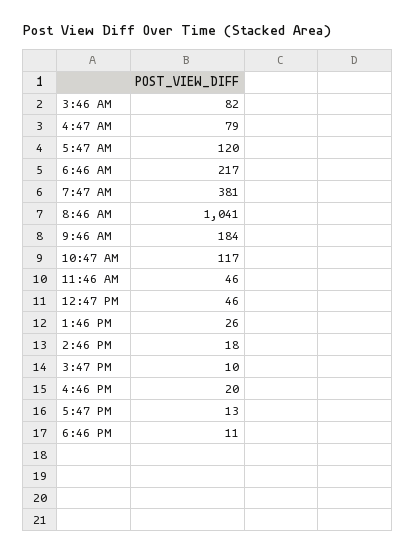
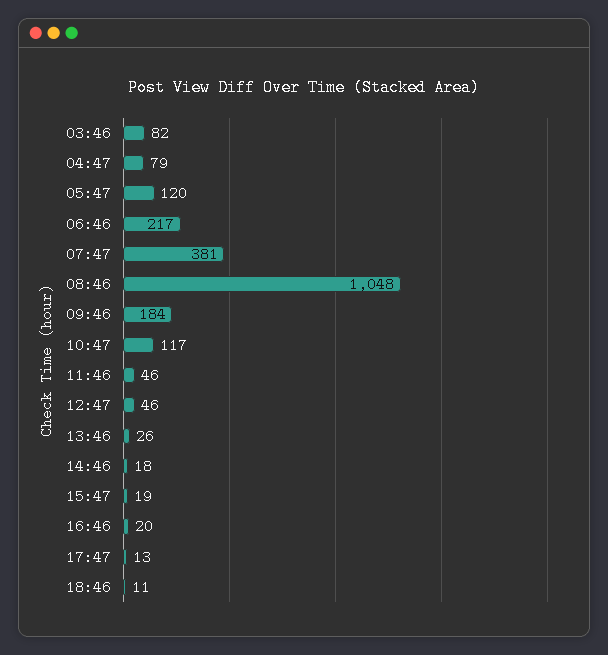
  {
    "3:46 AM": 82,
    "4:47 AM": 79,
    "5:47 AM": 120,
    "6:46 AM": 217,
    "7:47 AM": 381,
-   "8:46 AM": 1041,
+   "8:46 AM": 1048,
    "9:46 AM": 184,
    "10:47 AM": 117,
    "11:46 AM": 46,
    "12:47 PM": 46,
    "1:46 PM": 26,
    "2:46 PM": 18,
-   "3:47 PM": 10,
+   "3:47 PM": 19,
    "4:46 PM": 20,
    "5:47 PM": 13,
    "6:46 PM": 11
  }

